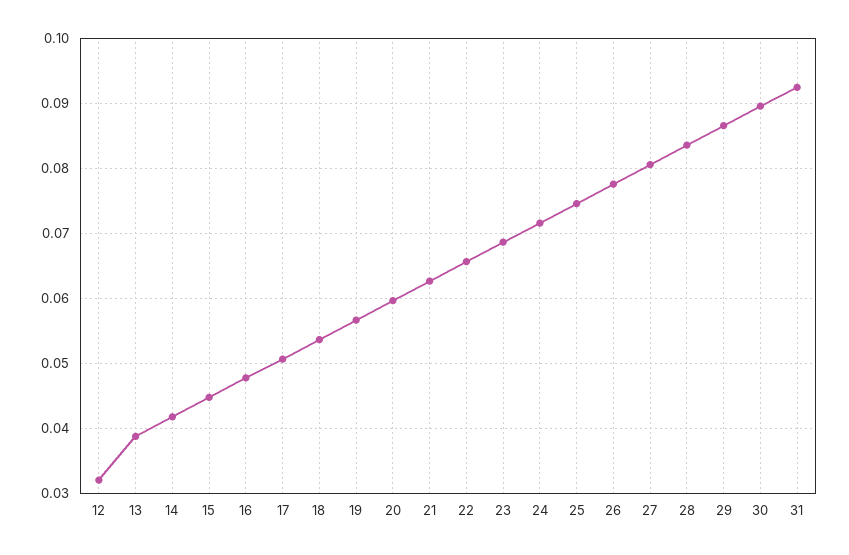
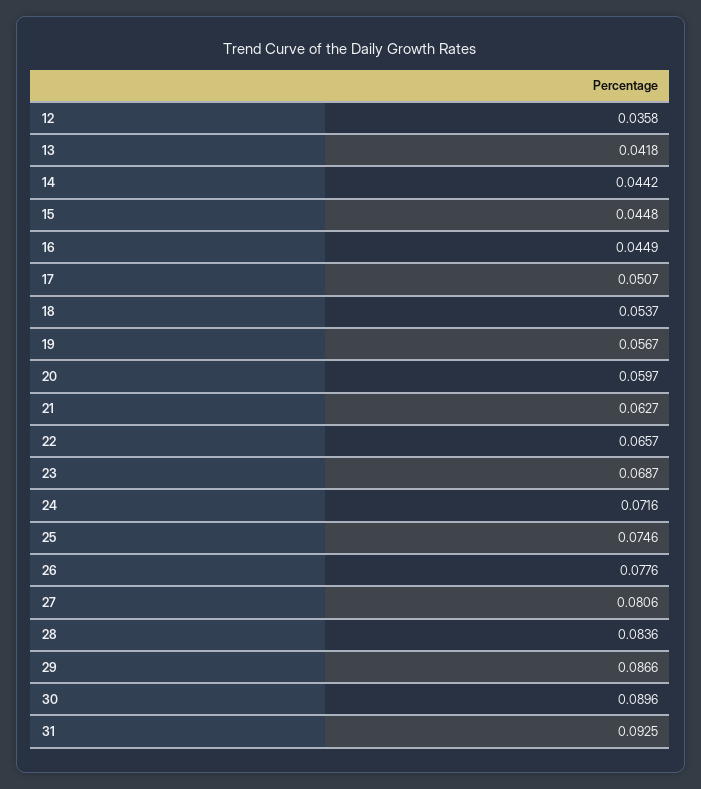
  {
-   "12": 0.032,
+   "12": 0.0358,
-   "13": 0.039,
+   "13": 0.0418,
-   "14": 0.042,
+   "14": 0.0442,
    "15": 0.0448,
-   "16": 0.048,
+   "16": 0.0449,
    "17": 0.0507,
    "18": 0.0537,
    "19": 0.0567,
    "20": 0.0597,
    "21": 0.0627,
    "22": 0.0657,
    "23": 0.0687,
    "24": 0.0716,
    "25": 0.0746,
    "26": 0.0776,
    "27": 0.0806,
    "28": 0.0836,
    "29": 0.0866,
    "30": 0.0896,
    "31": 0.0925
  }

